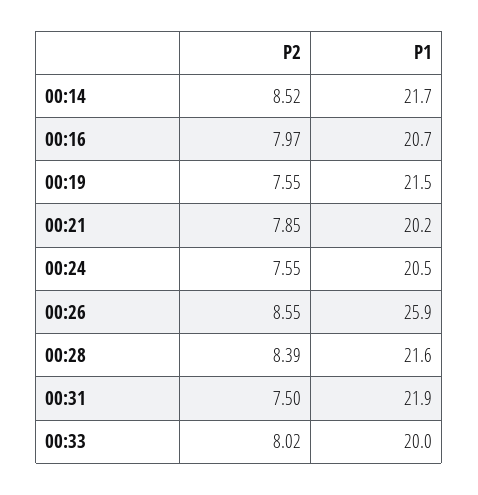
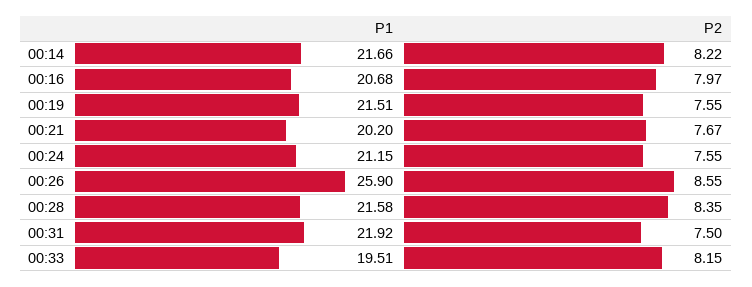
  {
    "P2": {
-     "00:14": 8.52,
+     "00:14": 8.22,
      "00:16": 7.97,
      "00:19": 7.55,
-     "00:21": 7.85,
+     "00:21": 7.67,
      "00:24": 7.55,
      "00:26": 8.55,
-     "00:28": 8.39,
+     "00:28": 8.35,
      "00:31": 7.5,
-     "00:33": 8.02
+     "00:33": 8.15
    },
    "P1": {
      "00:14": 21.66,
      "00:16": 20.68,
      "00:19": 21.51,
      "00:21": 20.2,
-     "00:24": 20.5,
+     "00:24": 21.15,
      "00:26": 25.9,
      "00:28": 21.58,
      "00:31": 21.92,
-     "00:33": 20
+     "00:33": 19.51
    }
  }

